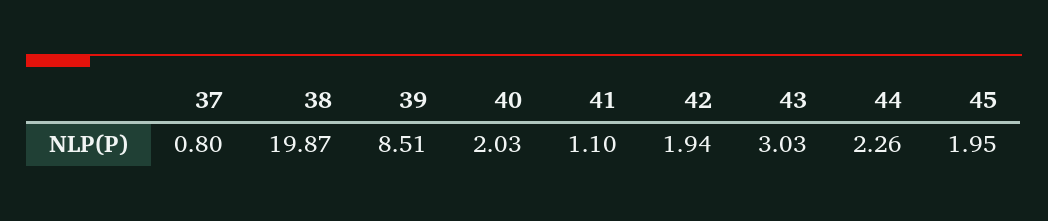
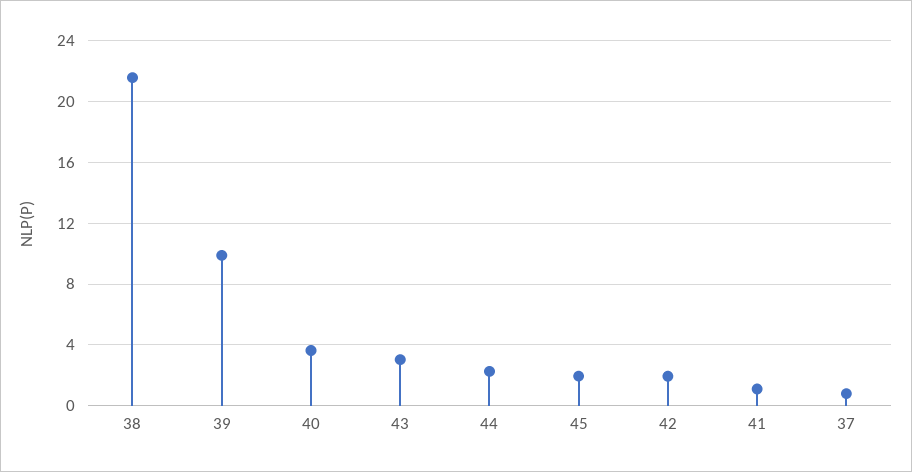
  {
    "37": 0.8,
-   "38": 19.87,
+   "38": 21.5,
-   "39": 8.51,
+   "39": 10,
-   "40": 2.03,
+   "40": 3.5,
    "41": 1.1,
    "42": 1.94,
    "43": 3.03,
    "44": 2.26,
    "45": 1.95
  }

